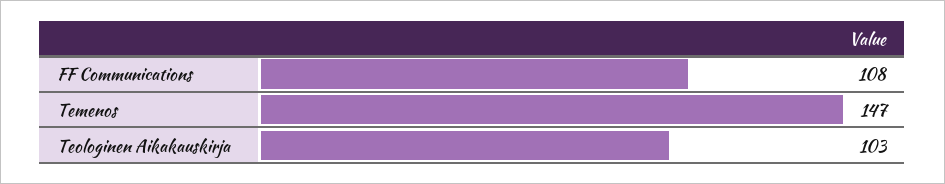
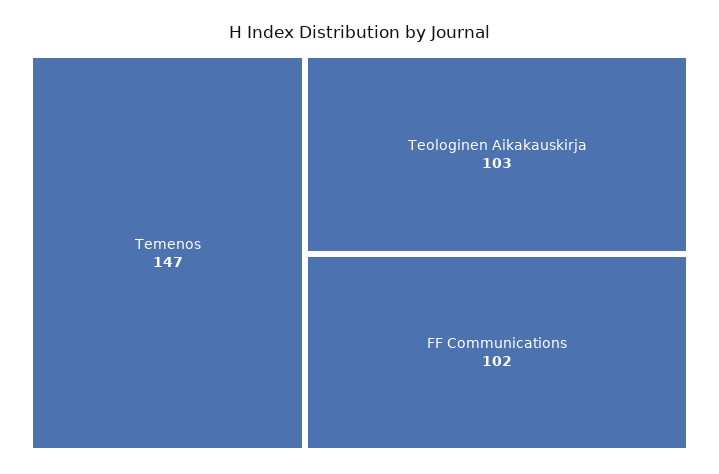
  {
-   "FF Communications": 108,
+   "FF Communications": 102,
    "Temenos": 147,
    "Teologinen Aikakauskirja": 103
  }

